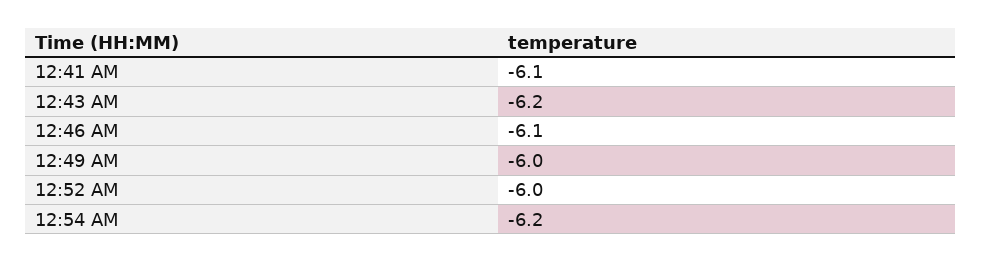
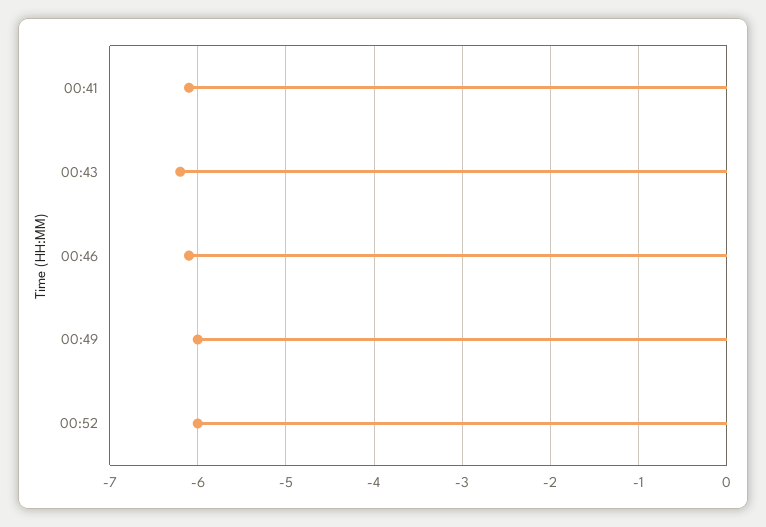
  {
    "12:41 AM": -6.1,
    "12:43 AM": -6.2,
    "12:46 AM": -6.1,
    "12:49 AM": -6,
-   "12:52 AM": -6,
+   "12:52 AM": -6
-   "12:54 AM": -6.2
  }

